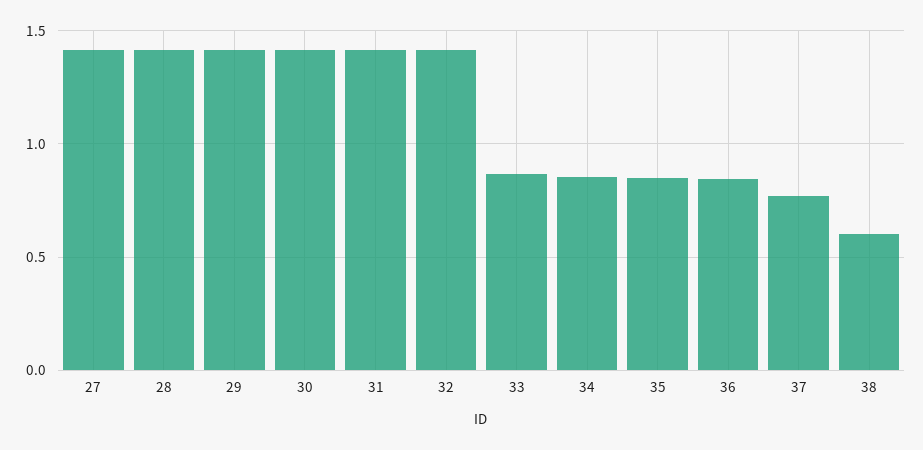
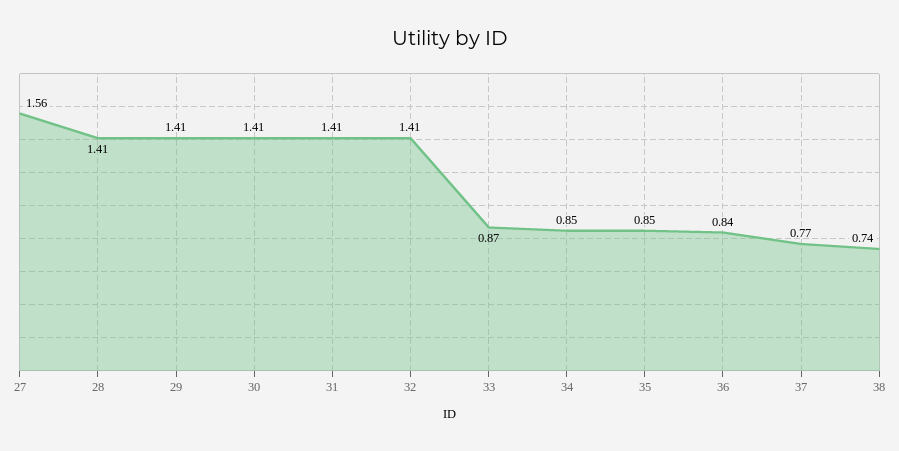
  {
-   "27": 1.4,
+   "27": 1.56,
    "28": 1.41,
    "29": 1.41,
    "30": 1.41,
    "31": 1.41,
    "32": 1.41,
    "33": 0.87,
    "34": 0.85,
    "35": 0.85,
    "36": 0.84,
    "37": 0.77,
-   "38": 0.6
+   "38": 0.74
  }

